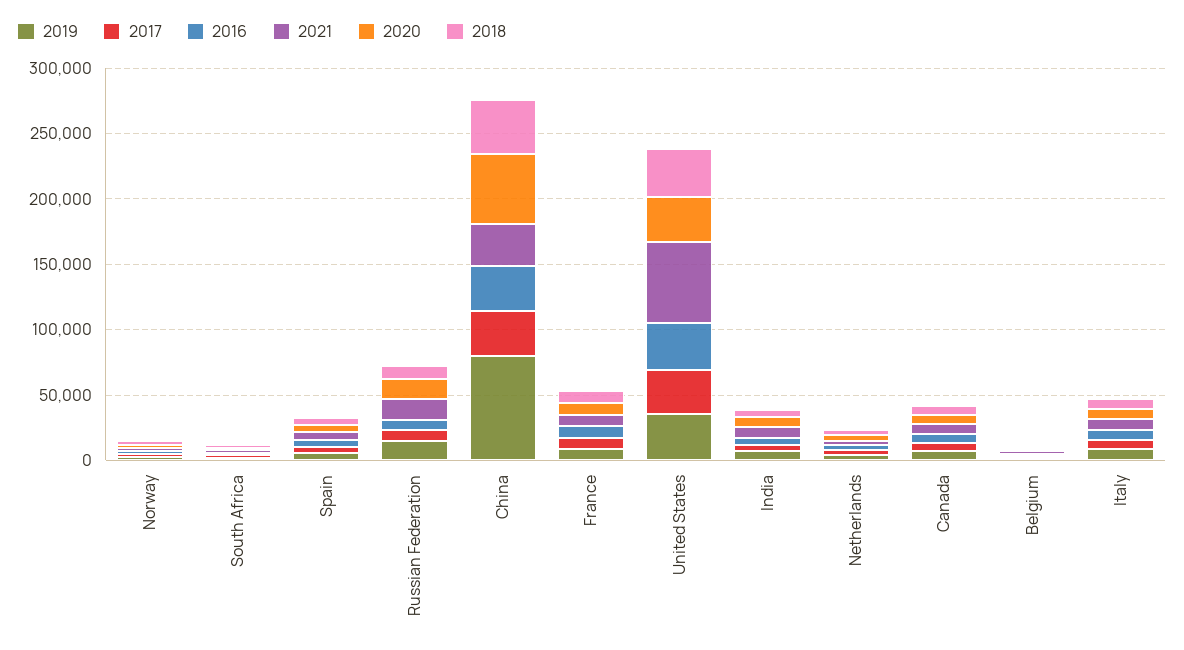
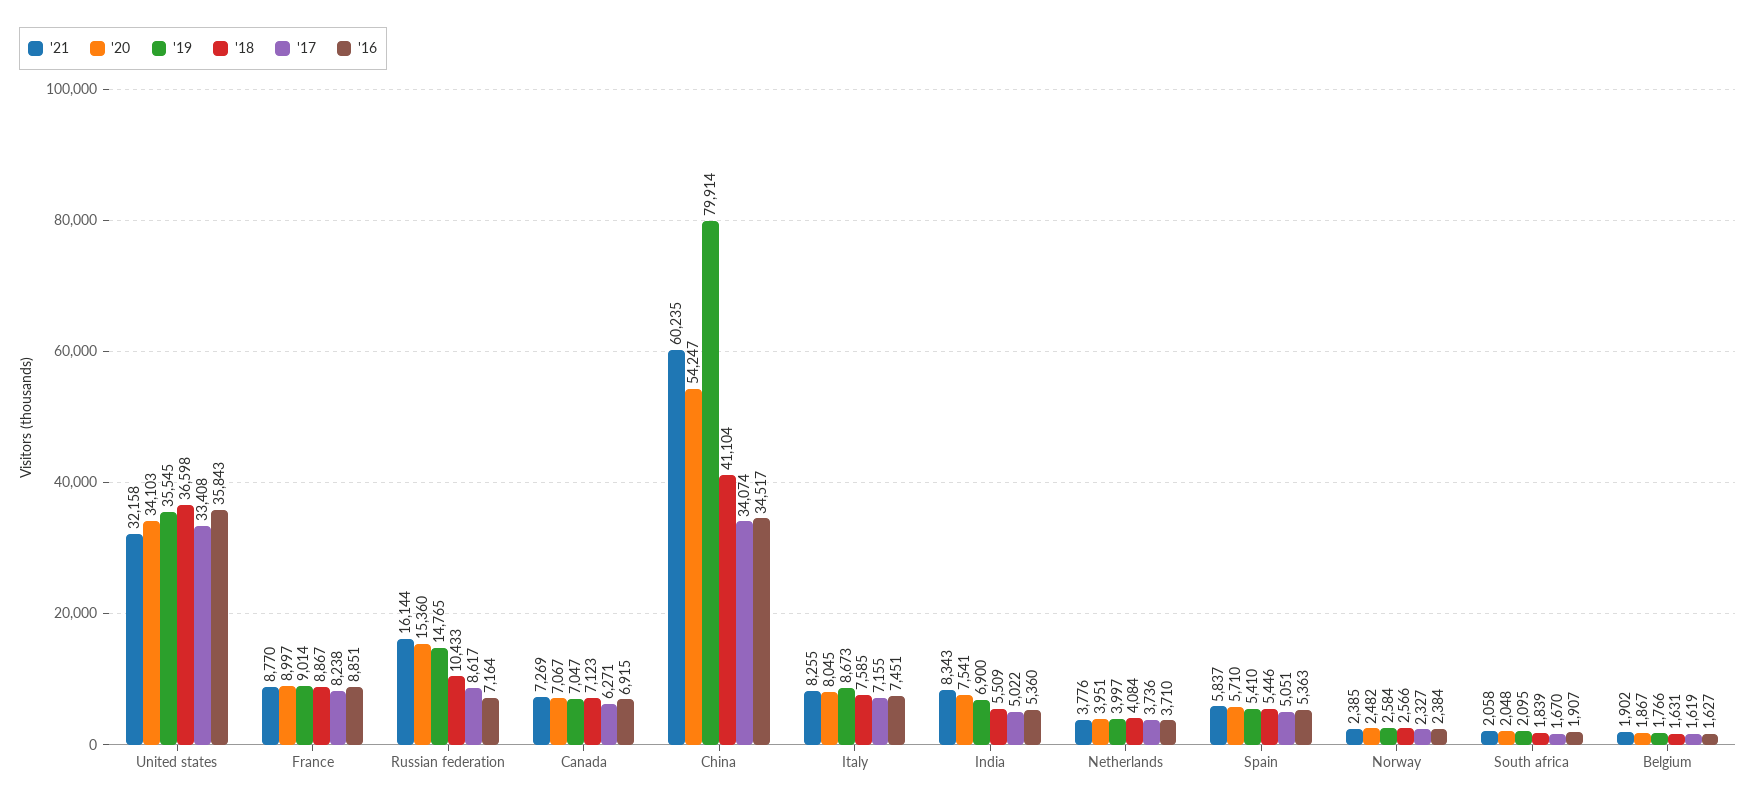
  {
    "2019": {
      "Norway": 2584,
      "South Africa": 2095,
      "Spain": 5410,
      "Russian Federation": 14765,
      "China": 79914,
      "France": 9014,
      "United States": 35545,
      "India": 6900,
      "Netherlands": 3997,
      "Canada": 7047,
      "Belgium": 1766,
      "Italy": 8673
    },
    "2017": {
      "Norway": 2327,
      "South Africa": 1670,
      "Spain": 5051,
      "Russian Federation": 8617,
      "China": 34074,
      "France": 8238,
      "United States": 33408,
      "India": 5022,
      "Netherlands": 3736,
      "Canada": 6271,
      "Belgium": 1619,
      "Italy": 7155
    },
    "2016": {
      "Norway": 2384,
      "South Africa": 1907,
      "Spain": 5363,
      "Russian Federation": 7164,
      "China": 34517,
      "France": 8851,
      "United States": 35843,
      "India": 5360,
      "Netherlands": 3710,
      "Canada": 6915,
      "Belgium": 1627,
      "Italy": 7451
    },
    "2021": {
      "Norway": 2385,
      "South Africa": 2058,
      "Spain": 5837,
      "Russian Federation": 16144,
-     "China": 30000,
+     "China": 60235,
      "France": 8770,
-     "United States": 60000,
+     "United States": 32158,
      "India": 8343,
      "Netherlands": 3776,
      "Canada": 7269,
      "Belgium": 1902,
      "Italy": 8255
    },
    "2020": {
      "Norway": 2482,
      "South Africa": 2048,
      "Spain": 5710,
      "Russian Federation": 15360,
      "China": 54247,
      "France": 8997,
      "United States": 34103,
      "India": 7541,
      "Netherlands": 3951,
      "Canada": 7067,
      "Belgium": 1867,
      "Italy": 8045
    },
    "2018": {
      "Norway": 2566,
      "South Africa": 1839,
      "Spain": 5446,
      "Russian Federation": 10433,
      "China": 41104,
      "France": 8867,
      "United States": 36598,
      "India": 5509,
      "Netherlands": 4084,
      "Canada": 7123,
      "Belgium": 1631,
      "Italy": 7585
    }
  }

